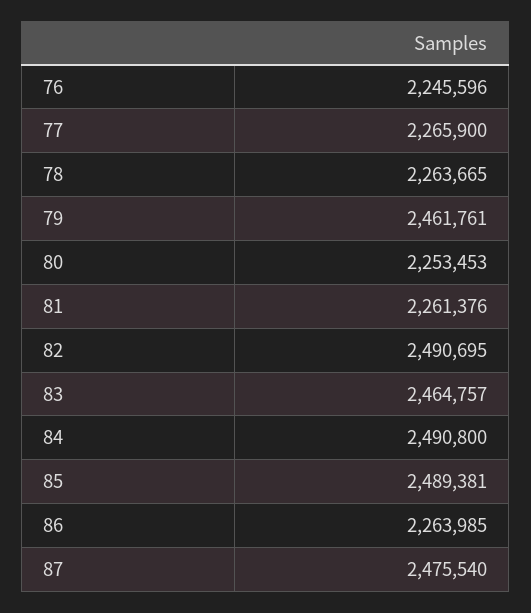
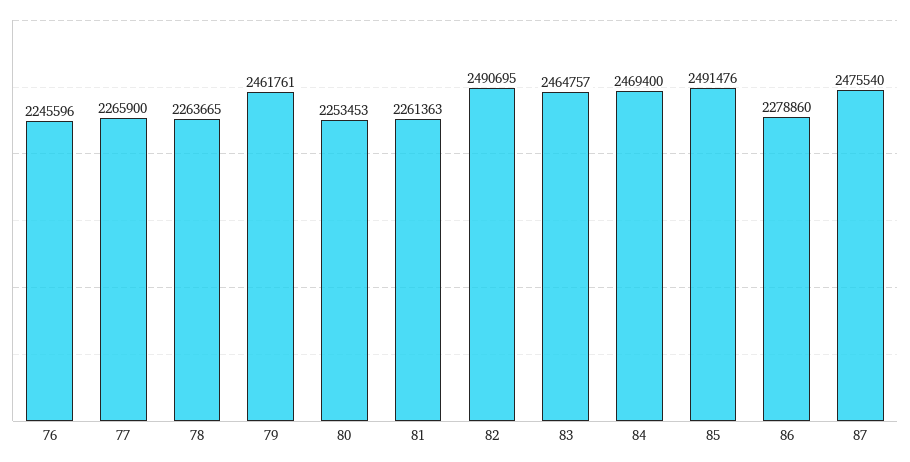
  {
    "76": 2245596,
    "77": 2265900,
    "78": 2263665,
    "79": 2461761,
    "80": 2253453,
-   "81": 2261376,
+   "81": 2261363,
    "82": 2490695,
    "83": 2464757,
-   "84": 2490800,
+   "84": 2469400,
-   "85": 2489381,
+   "85": 2491476,
-   "86": 2263985,
+   "86": 2278860,
    "87": 2475540
  }

